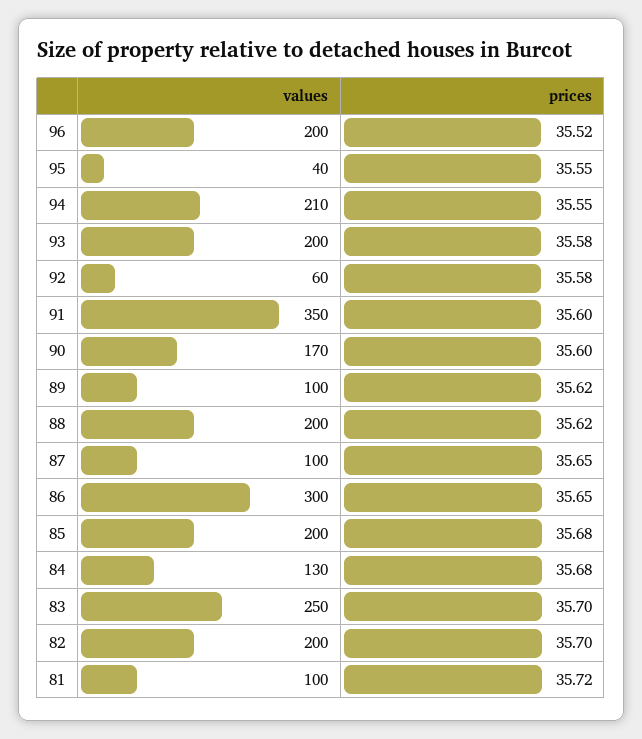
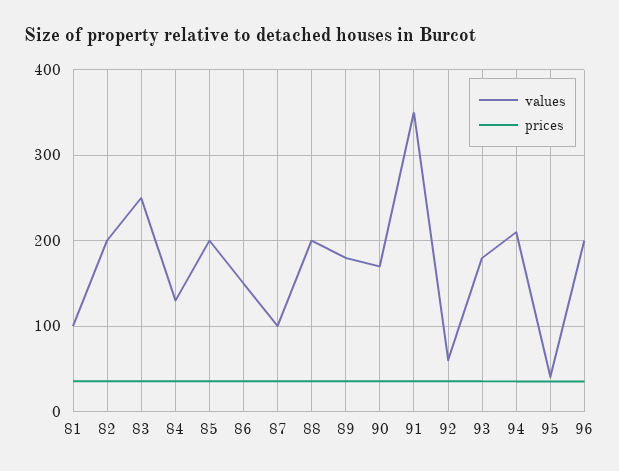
  {
    "values": {
      "96": 200,
      "95": 40,
      "94": 210,
-     "93": 200,
+     "93": 180,
      "92": 60,
      "91": 350,
      "90": 170,
-     "89": 100,
+     "89": 180,
      "88": 200,
      "87": 100,
-     "86": 300,
+     "86": 150,
      "85": 200,
      "84": 130,
      "83": 250,
      "82": 200,
      "81": 100
    },
    "prices": {
      "96": 35.52,
      "95": 35.55,
      "94": 35.55,
      "93": 35.58,
      "92": 35.58,
      "91": 35.6,
      "90": 35.6,
      "89": 35.62,
      "88": 35.62,
      "87": 35.65,
      "86": 35.65,
      "85": 35.68,
      "84": 35.68,
      "83": 35.7,
      "82": 35.7,
      "81": 35.72
    }
  }

